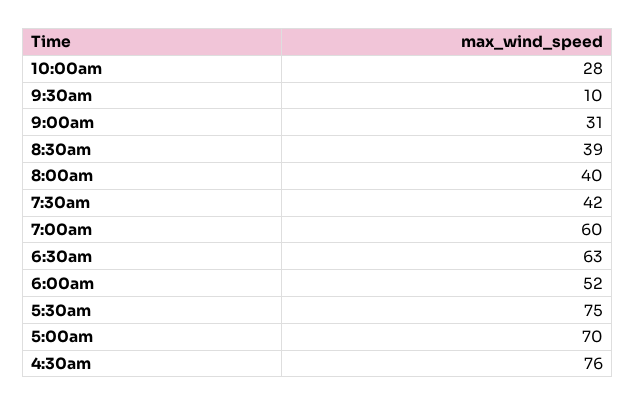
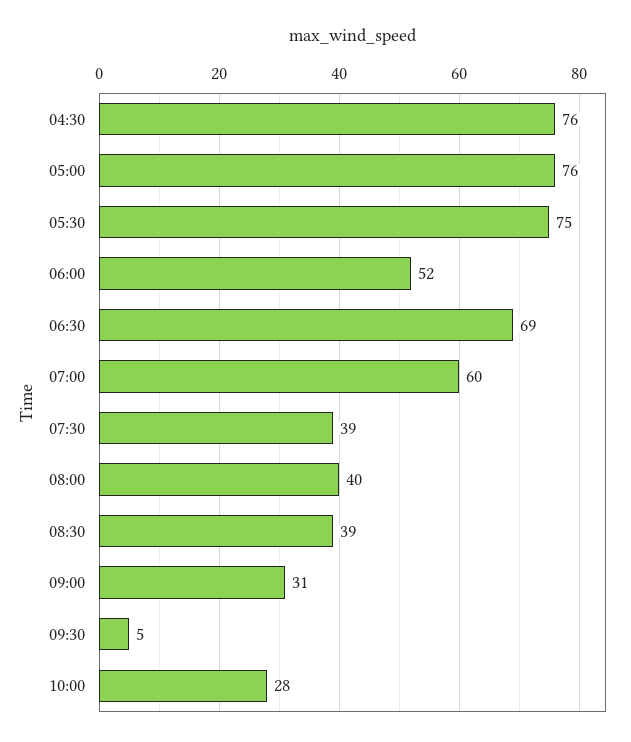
  {
    "10:00am": 28,
-   "9:30am": 10,
+   "9:30am": 5,
    "9:00am": 31,
    "8:30am": 39,
    "8:00am": 40,
-   "7:30am": 42,
+   "7:30am": 39,
    "7:00am": 60,
-   "6:30am": 63,
+   "6:30am": 69,
    "6:00am": 52,
    "5:30am": 75,
-   "5:00am": 70,
+   "5:00am": 76,
    "4:30am": 76
  }

